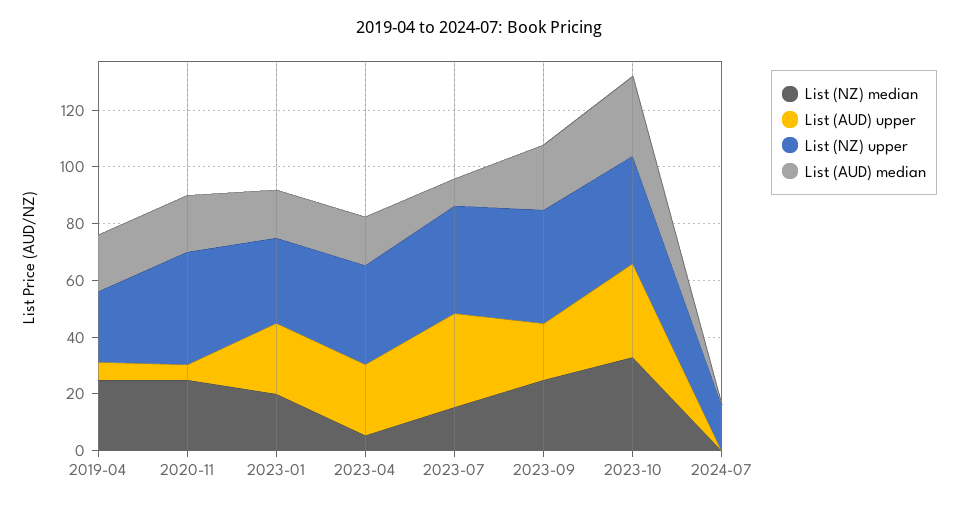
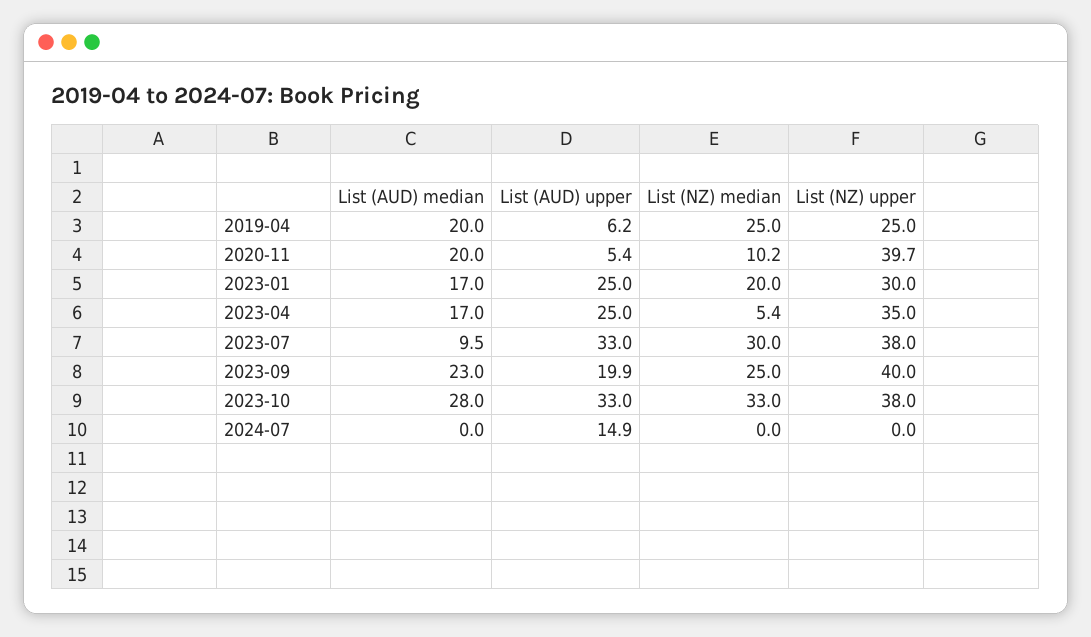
  {
    "List (NZ) median": {
      "2019-04": 25,
-     "2020-11": 25,
+     "2020-11": 10.2,
      "2023-01": 20,
      "2023-04": 5.4,
-     "2023-07": 15,
+     "2023-07": 30,
      "2023-09": 25,
      "2023-10": 33,
      "2024-07": 0
    },
    "List (AUD) upper": {
      "2019-04": 6.2,
      "2020-11": 5.4,
      "2023-01": 25,
      "2023-04": 25,
      "2023-07": 33,
      "2023-09": 19.9,
      "2023-10": 33,
-     "2024-07": 0
+     "2024-07": 14.9
    },
    "List (NZ) upper": {
      "2019-04": 25,
      "2020-11": 39.7,
      "2023-01": 30,
      "2023-04": 35,
      "2023-07": 38,
      "2023-09": 40,
      "2023-10": 38,
-     "2024-07": 15
+     "2024-07": 0
    },
    "List (AUD) median": {
      "2019-04": 20,
      "2020-11": 20,
      "2023-01": 17,
      "2023-04": 17,
      "2023-07": 9.5,
      "2023-09": 23,
      "2023-10": 28,
      "2024-07": 0
    }
  }

